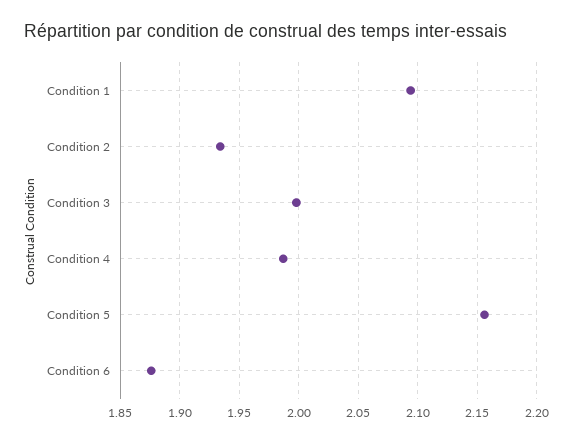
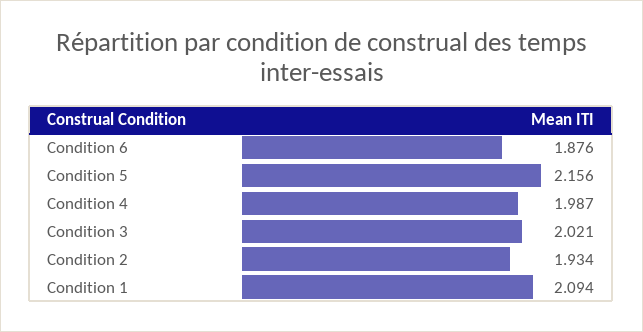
  {
    "Condition 1": 2.094,
    "Condition 2": 1.934,
-   "Condition 3": 2,
+   "Condition 3": 2.021,
    "Condition 4": 1.987,
    "Condition 5": 2.156,
    "Condition 6": 1.876
  }

